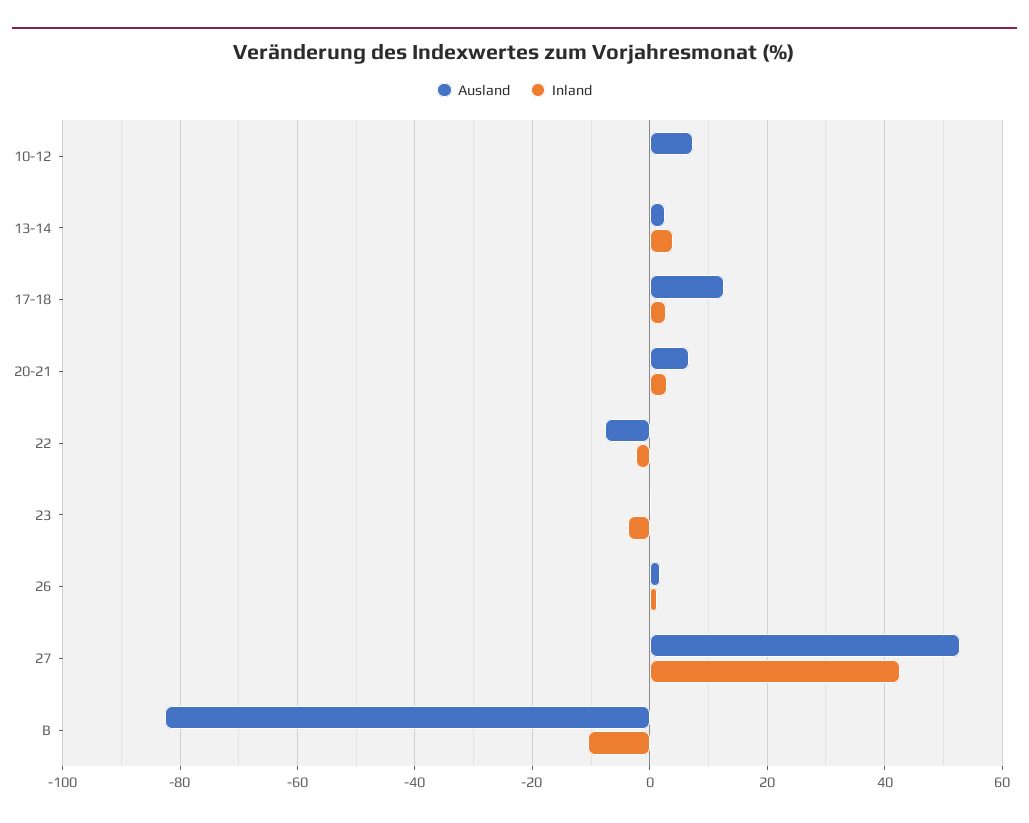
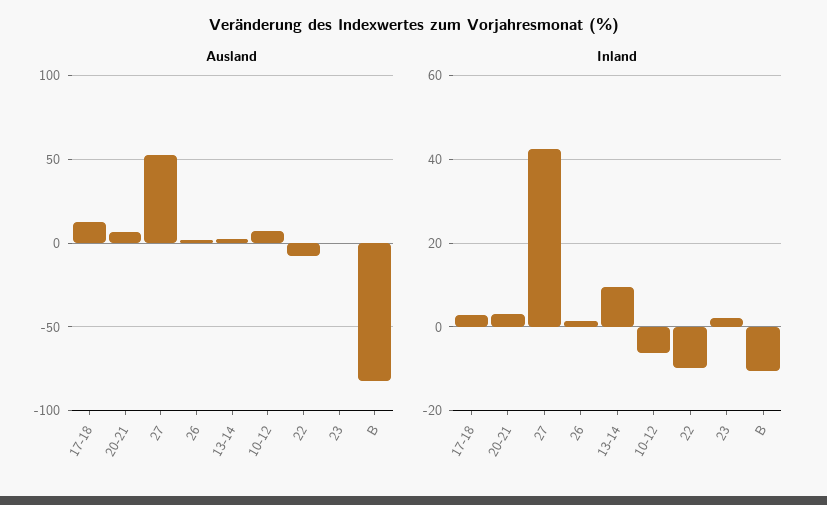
  {
    "Ausland": {
      "10-12": 8,
      "13-14": 2,
      "17-18": 12,
      "20-21": 6,
      "22": -8,
      "23": 0,
      "26": 2,
      "27": 52,
      "B": -82
    },
    "Inland": {
-     "10-12": 0,
+     "10-12": -6,
-     "13-14": 4,
+     "13-14": 10,
      "17-18": 2,
      "20-21": 4,
-     "22": -2,
+     "22": -10,
-     "23": -4,
+     "23": 2,
      "26": 2,
      "27": 42,
      "B": -10
    }
  }

